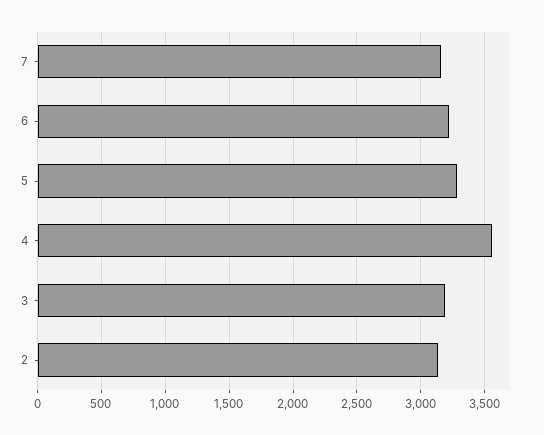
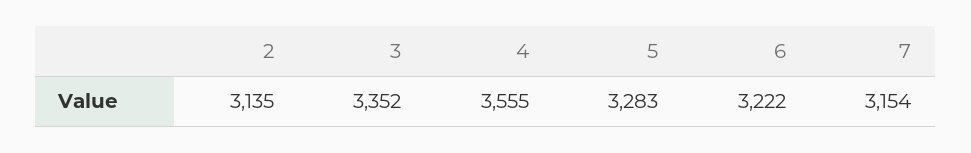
  {
    "7": 3154,
    "6": 3222,
    "5": 3283,
    "4": 3555,
-   "3": 3200,
+   "3": 3352,
    "2": 3135
  }

